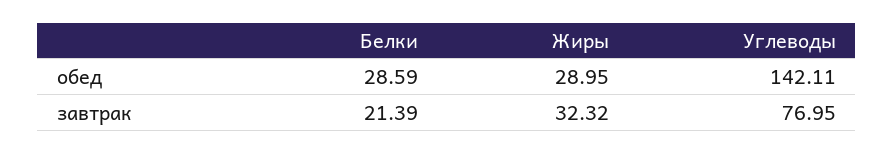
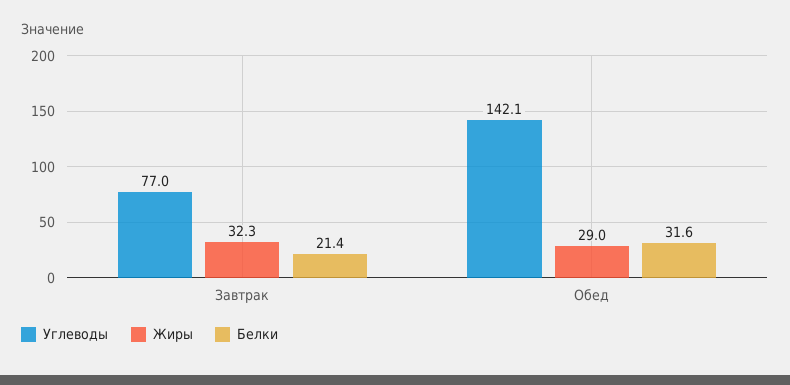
  {
    "Белки": {
-     "обед": 28.59,
+     "обед": 31.6,
      "завтрак": 21.39
    },
    "Жиры": {
      "обед": 28.95,
      "завтрак": 32.32
    },
    "Углеводы": {
      "обед": 142.11,
      "завтрак": 76.95
    }
  }

